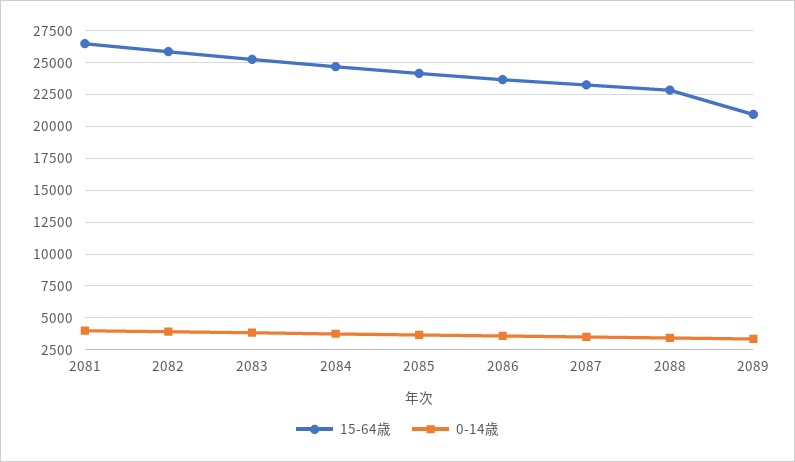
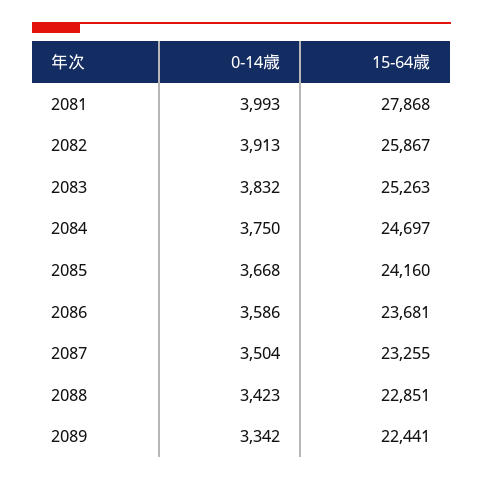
  {
    "15-64歳": {
-     "2081": 26500,
+     "2081": 27868,
      "2082": 25867,
      "2083": 25263,
      "2084": 24697,
      "2085": 24160,
      "2086": 23681,
      "2087": 23255,
      "2088": 22851,
-     "2089": 21000
+     "2089": 22441
    },
    "0-14歳": {
      "2081": 3993,
      "2082": 3913,
      "2083": 3832,
      "2084": 3750,
      "2085": 3668,
      "2086": 3586,
      "2087": 3504,
      "2088": 3423,
      "2089": 3342
    }
  }

